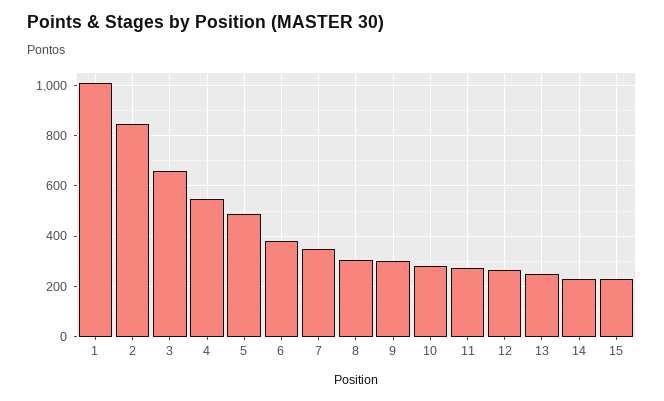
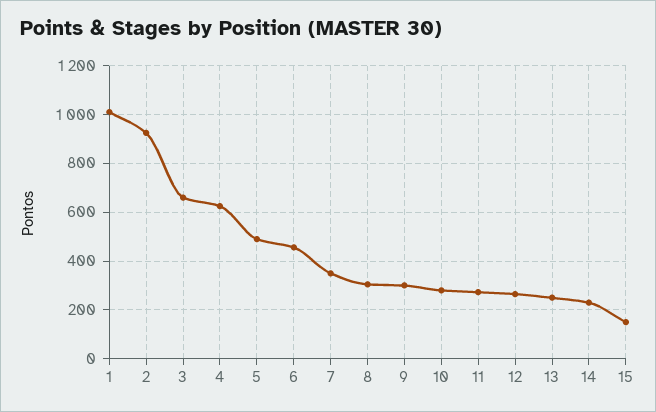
  {
    "1": 1000,
-   "2": 850,
+   "2": 925,
    "3": 650,
-   "4": 550,
+   "4": 625,
    "5": 500,
-   "6": 375,
+   "6": 450,
    "7": 350,
    "8": 300,
    "9": 300,
    "10": 275,
    "11": 275,
    "12": 275,
    "13": 250,
    "14": 225,
-   "15": 225
+   "15": 150
  }

